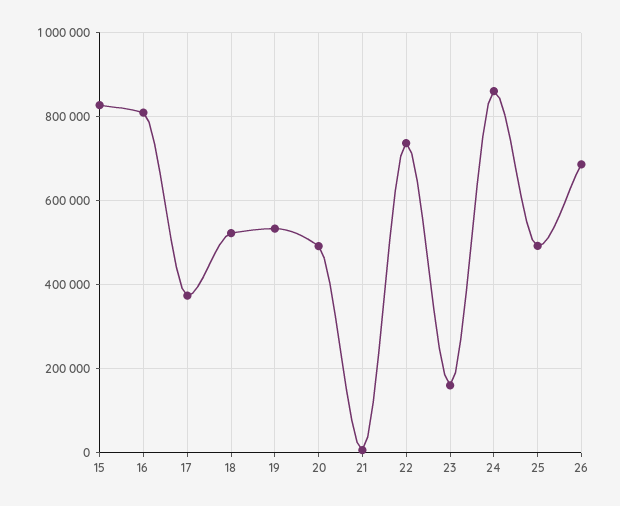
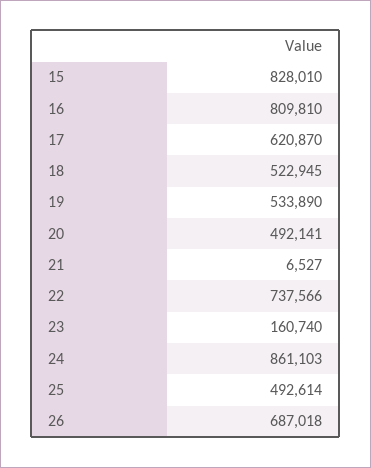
  {
    "15": 828010,
    "16": 809810,
-   "17": 380000,
+   "17": 620870,
    "18": 522945,
    "19": 533890,
    "20": 492141,
    "21": 6527,
    "22": 737566,
    "23": 160740,
    "24": 861103,
    "25": 492614,
    "26": 687018
  }

